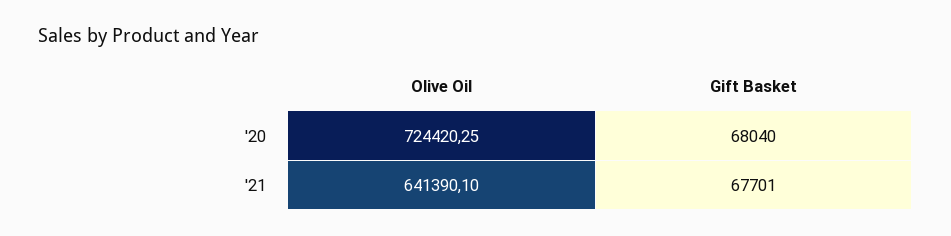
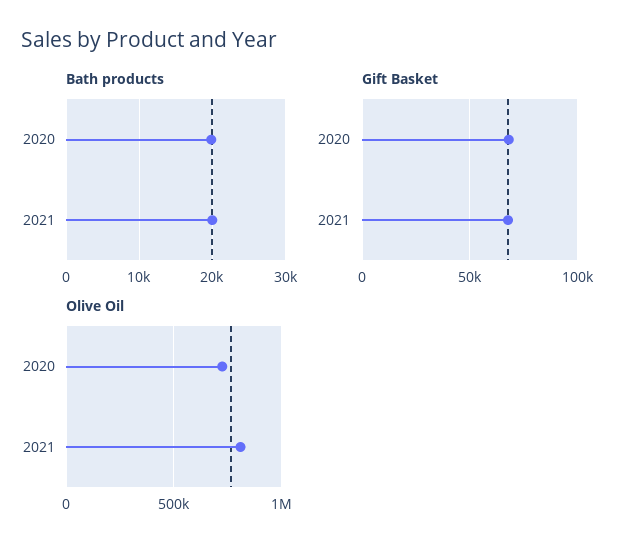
  {
    "Olive Oil": {
      "'20": 724420.25,
-     "'21": 641390.1
+     "'21": 800000
    },
    "Gift Basket": {
      "'20": 68040,
      "'21": 67701
-   }
+   },
+   "Bath products": {
+     "'20": 20000,
+     "'21": 20000
+   }
  }

